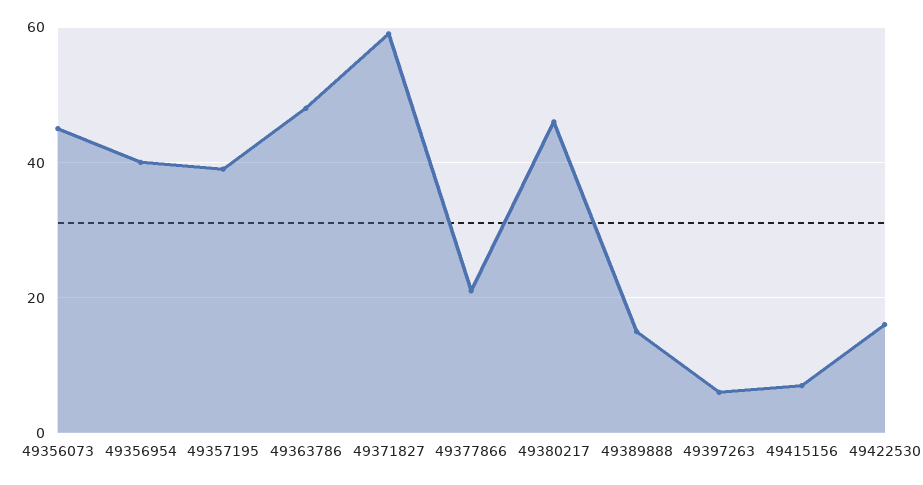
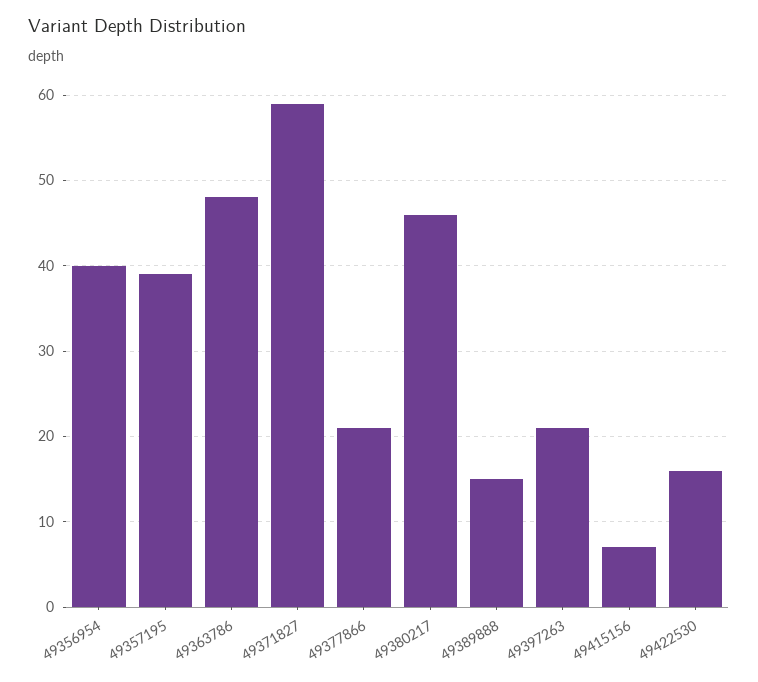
  {
-   "49356073": 45,
    "49356954": 40,
    "49357195": 39,
    "49363786": 48,
    "49371827": 59,
    "49377866": 21,
    "49380217": 46,
    "49389888": 15,
-   "49397263": 5,
+   "49397263": 21,
    "49415156": 7,
    "49422530": 16
  }

